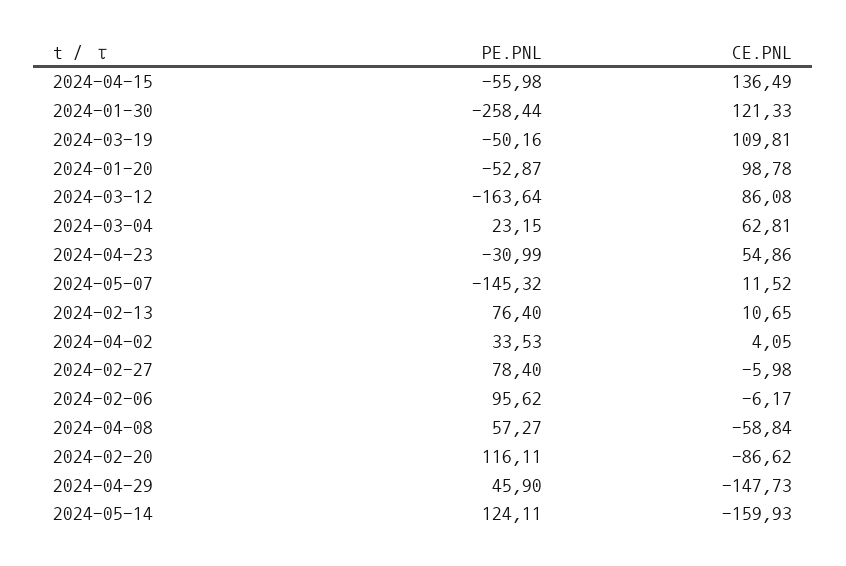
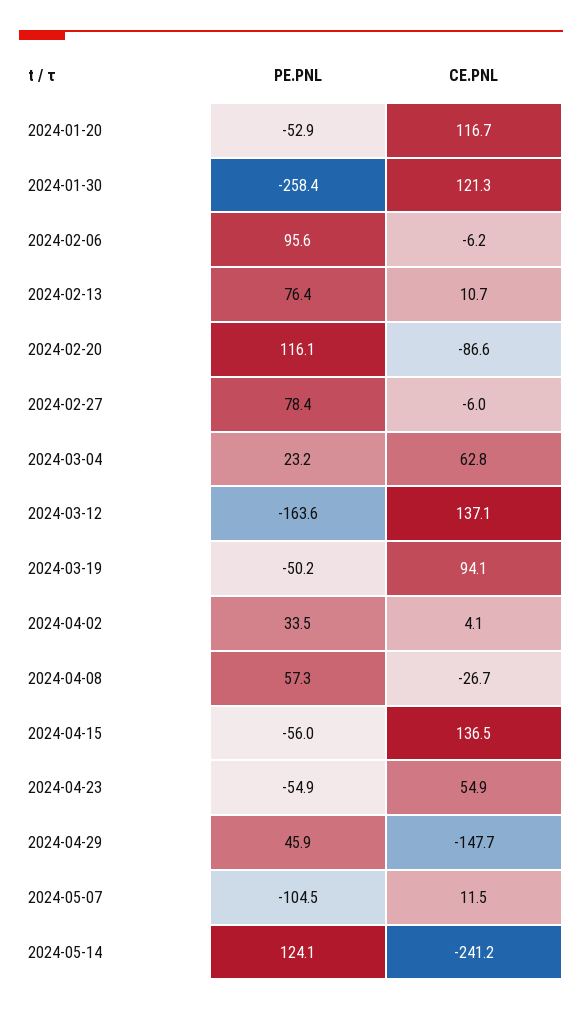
  {
    "PE.PNL": {
      "2024-04-15": -55.98,
      "2024-01-30": -258.44,
      "2024-03-19": -50.16,
      "2024-01-20": -52.87,
      "2024-03-12": -163.64,
      "2024-03-04": 23.15,
-     "2024-04-23": -30.99,
+     "2024-04-23": -54.9,
-     "2024-05-07": -145.32,
+     "2024-05-07": -104.5,
      "2024-02-13": 76.4,
      "2024-04-02": 33.53,
      "2024-02-27": 78.4,
      "2024-02-06": 95.62,
      "2024-04-08": 57.27,
      "2024-02-20": 116.11,
      "2024-04-29": 45.9,
      "2024-05-14": 124.11
    },
    "CE.PNL": {
      "2024-04-15": 136.49,
      "2024-01-30": 121.33,
-     "2024-03-19": 109.81,
+     "2024-03-19": 94.1,
-     "2024-01-20": 98.78,
+     "2024-01-20": 116.7,
-     "2024-03-12": 86.08,
+     "2024-03-12": 137.1,
      "2024-03-04": 62.81,
      "2024-04-23": 54.86,
      "2024-05-07": 11.52,
      "2024-02-13": 10.65,
      "2024-04-02": 4.05,
      "2024-02-27": -5.98,
      "2024-02-06": -6.17,
-     "2024-04-08": -58.84,
+     "2024-04-08": -26.7,
      "2024-02-20": -86.62,
      "2024-04-29": -147.73,
-     "2024-05-14": -159.93
+     "2024-05-14": -241.2
    }
  }

